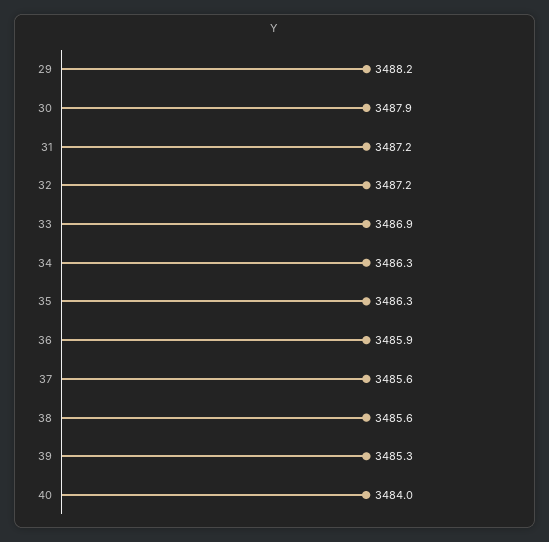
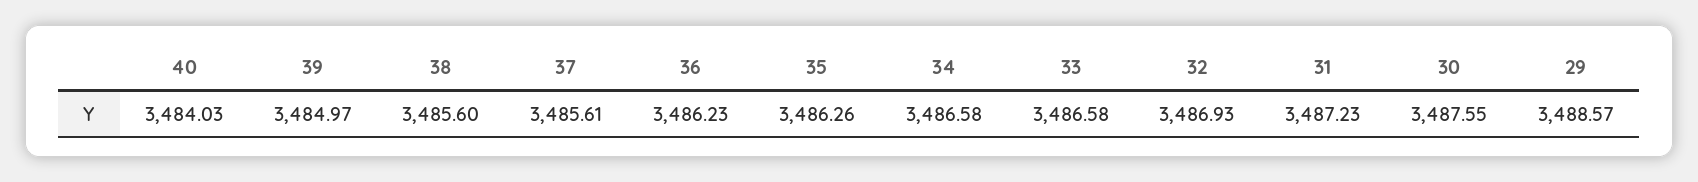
  {
-   "29": 3488.2,
+   "29": 3488.57,
-   "30": 3487.9,
+   "30": 3487.55,
    "31": 3487.23,
-   "32": 3487.2,
+   "32": 3486.93,
-   "33": 3486.9,
+   "33": 3486.58,
-   "34": 3486.3,
+   "34": 3486.58,
    "35": 3486.26,
-   "36": 3485.9,
+   "36": 3486.23,
    "37": 3485.61,
    "38": 3485.6,
-   "39": 3485.3,
+   "39": 3484.97,
    "40": 3484.03
  }

